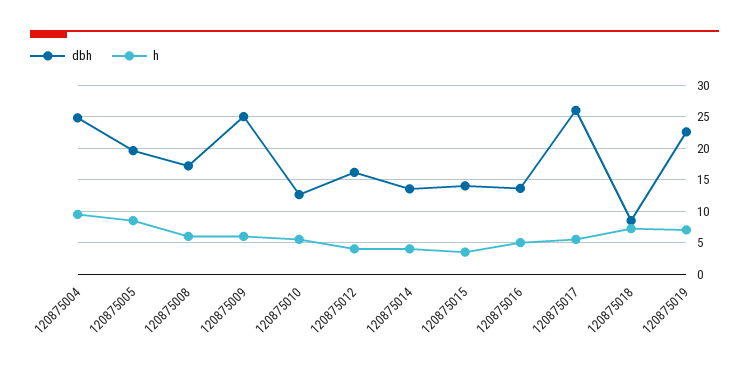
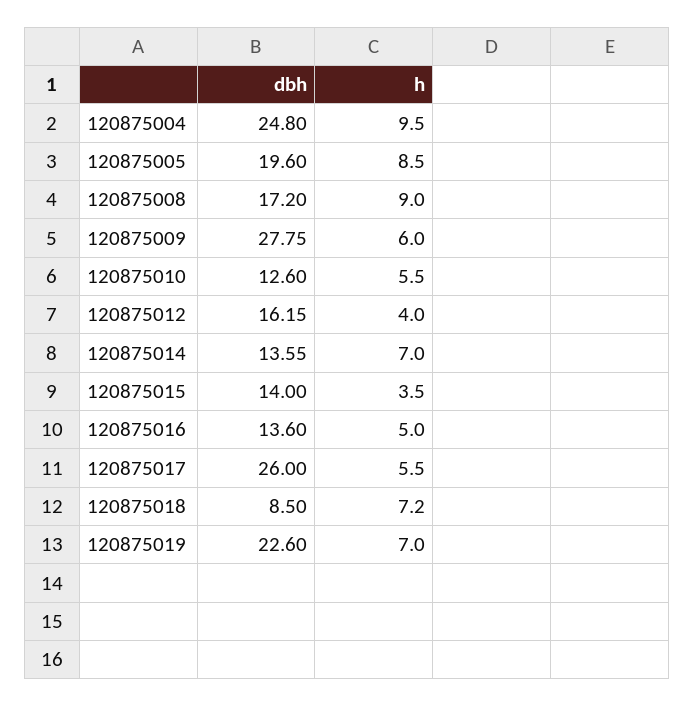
  {
    "dbh": {
      "120875004": 24.8,
      "120875005": 19.6,
      "120875008": 17.2,
-     "120875009": 25,
+     "120875009": 27.75,
      "120875010": 12.6,
      "120875012": 16.15,
      "120875014": 13.55,
      "120875015": 14,
      "120875016": 13.6,
      "120875017": 26,
      "120875018": 8.5,
      "120875019": 22.6
    },
    "h": {
      "120875004": 9.5,
      "120875005": 8.5,
-     "120875008": 6,
+     "120875008": 9,
      "120875009": 6,
      "120875010": 5.5,
      "120875012": 4,
-     "120875014": 4,
+     "120875014": 7,
      "120875015": 3.5,
      "120875016": 5,
      "120875017": 5.5,
      "120875018": 7.2,
      "120875019": 7
    }
  }

